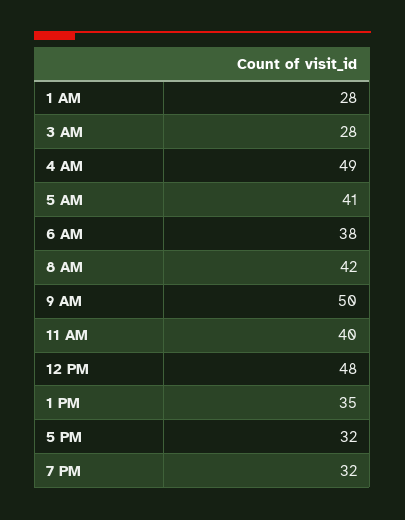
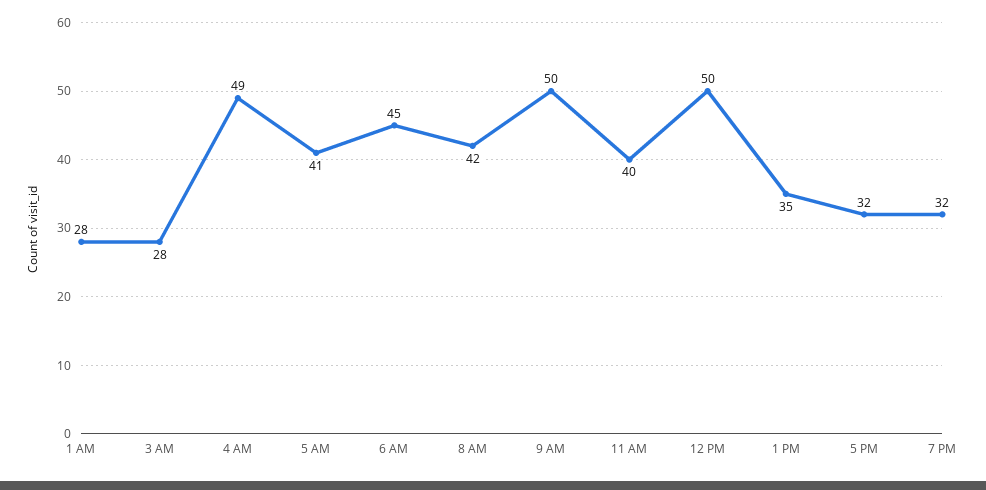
  {
    "1 AM": 28,
    "3 AM": 28,
    "4 AM": 49,
    "5 AM": 41,
-   "6 AM": 38,
+   "6 AM": 45,
    "8 AM": 42,
    "9 AM": 50,
    "11 AM": 40,
-   "12 PM": 48,
+   "12 PM": 50,
    "1 PM": 35,
    "5 PM": 32,
    "7 PM": 32
  }

